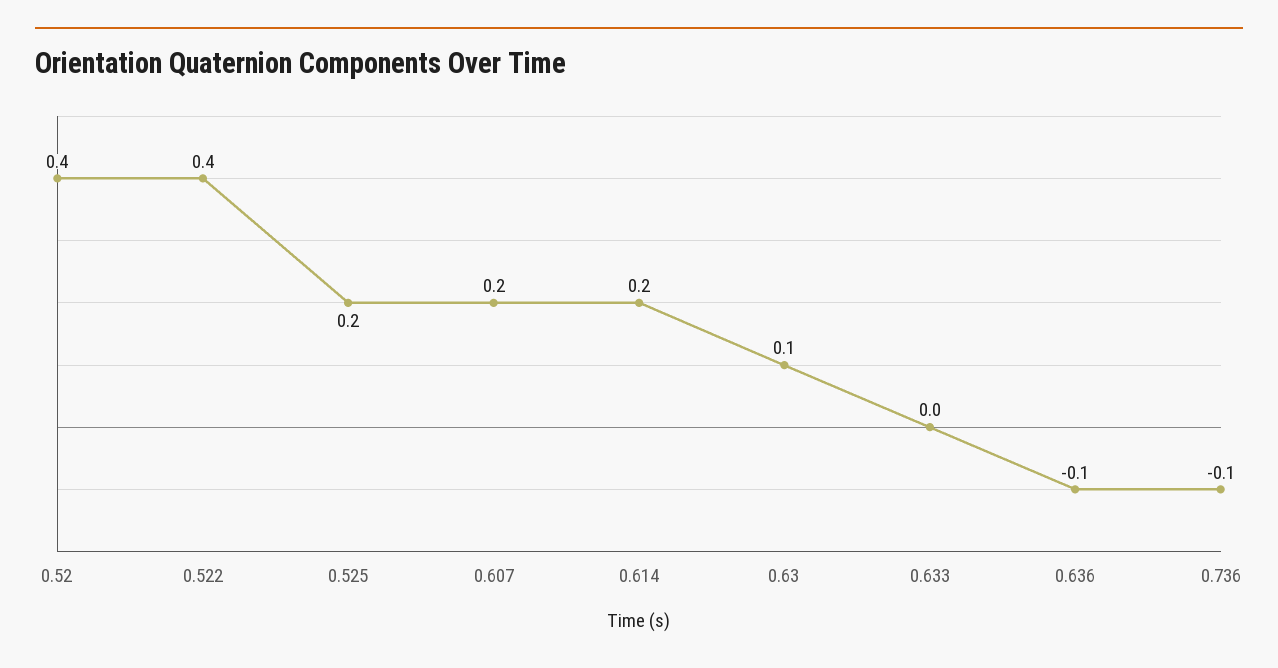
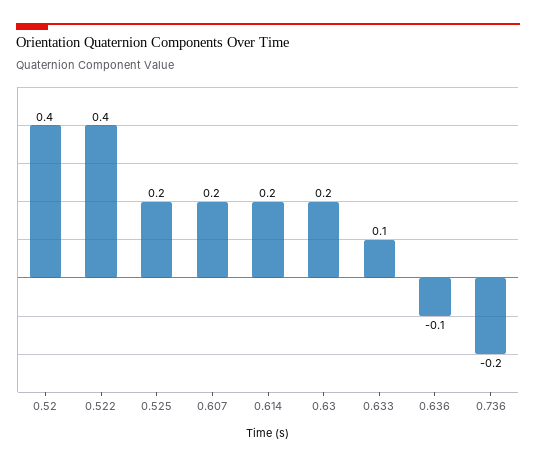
  {
    "0.52": 0.4,
    "0.522": 0.4,
    "0.525": 0.2,
    "0.607": 0.2,
    "0.614": 0.2,
-   "0.63": 0.1,
+   "0.63": 0.2,
-   "0.633": 0,
+   "0.633": 0.1,
    "0.636": -0.1,
-   "0.736": -0.1
+   "0.736": -0.2
  }

